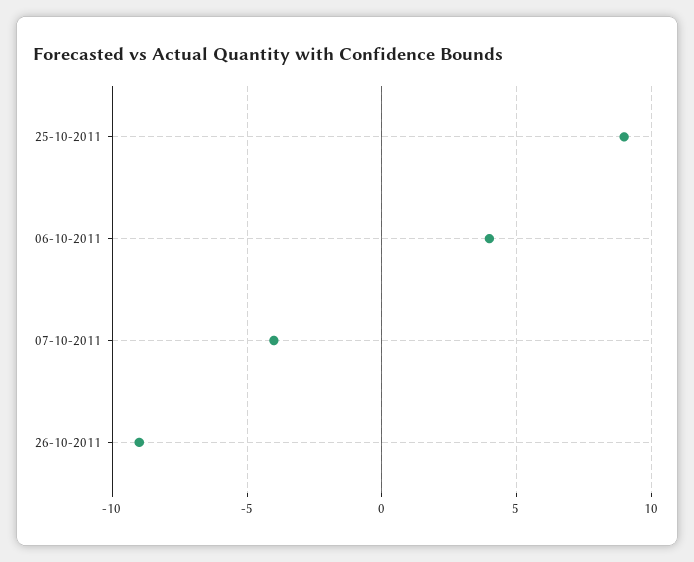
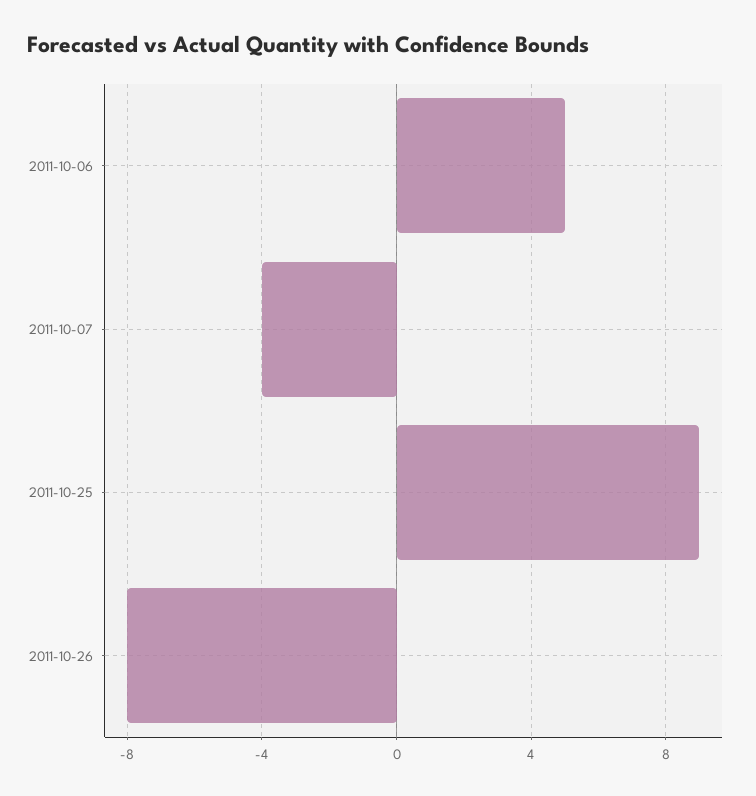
  {
    "25-10-2011": 9,
-   "06-10-2011": 4,
+   "06-10-2011": 5,
    "07-10-2011": -4,
-   "26-10-2011": -9
+   "26-10-2011": -8
  }

